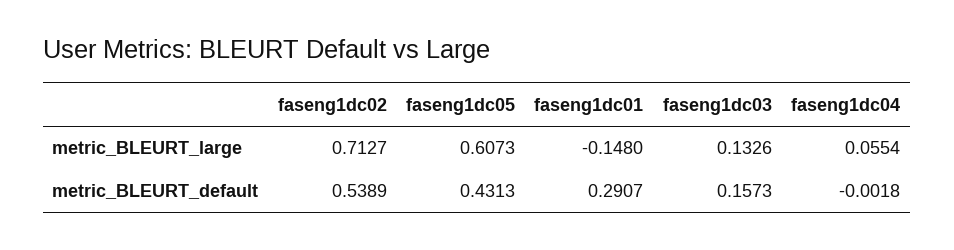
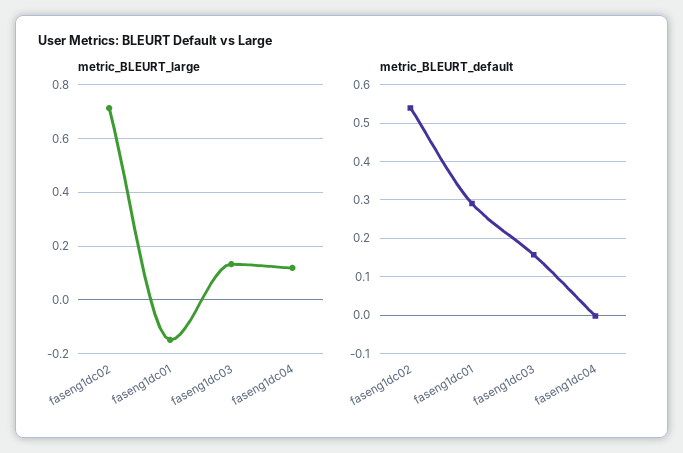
  {
    "metric_BLEURT_large": {
      "faseng1dc02": 0.7127,
-     "faseng1dc05": 0.6073,
      "faseng1dc01": -0.148,
      "faseng1dc03": 0.1326,
-     "faseng1dc04": 0.0554
+     "faseng1dc04": 0.125
    },
    "metric_BLEURT_default": {
      "faseng1dc02": 0.5389,
-     "faseng1dc05": 0.4313,
      "faseng1dc01": 0.2907,
      "faseng1dc03": 0.1573,
      "faseng1dc04": -0.0018
    }
  }

